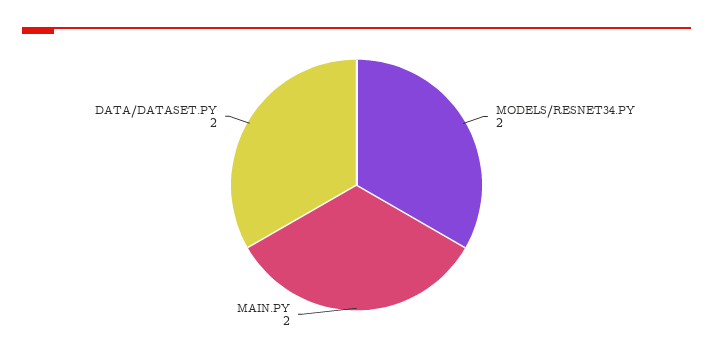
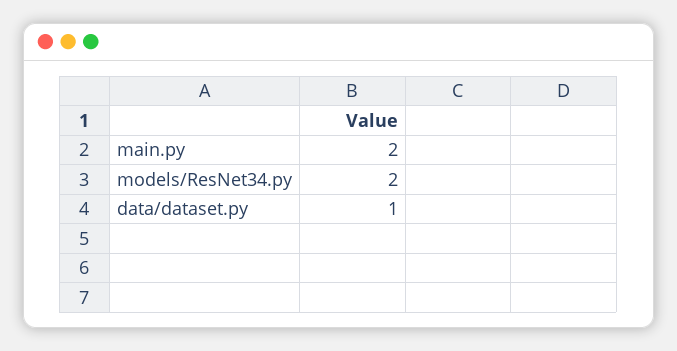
  {
    "MODELS/RESNET34.PY": 2,
    "MAIN.PY": 2,
-   "DATA/DATASET.PY": 2
+   "DATA/DATASET.PY": 1
  }

